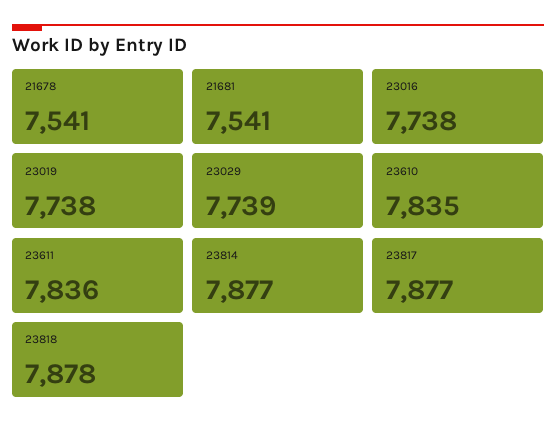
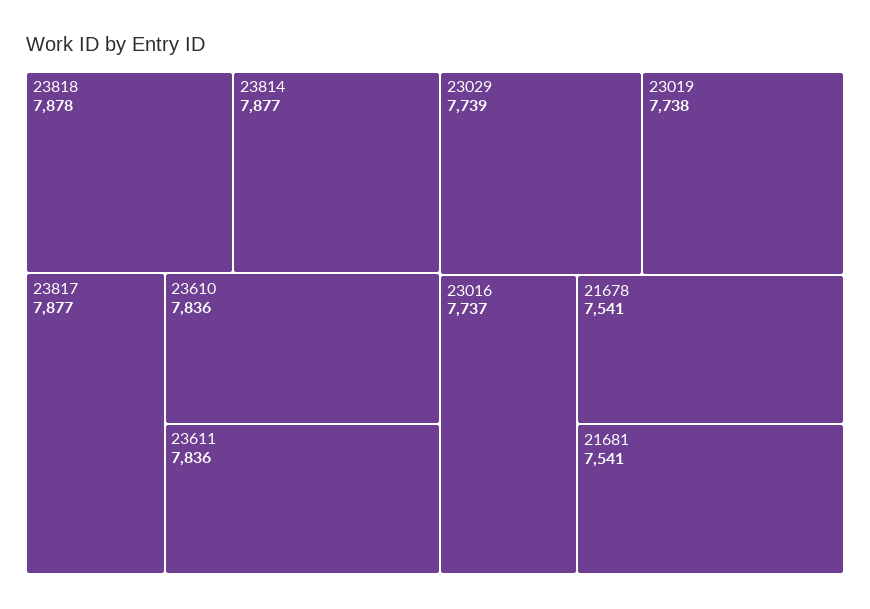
  {
    "21678": 7541,
    "21681": 7541,
-   "23016": 7738,
+   "23016": 7737,
    "23019": 7738,
    "23029": 7739,
-   "23610": 7835,
+   "23610": 7836,
    "23611": 7836,
    "23814": 7877,
    "23817": 7877,
    "23818": 7878
  }

